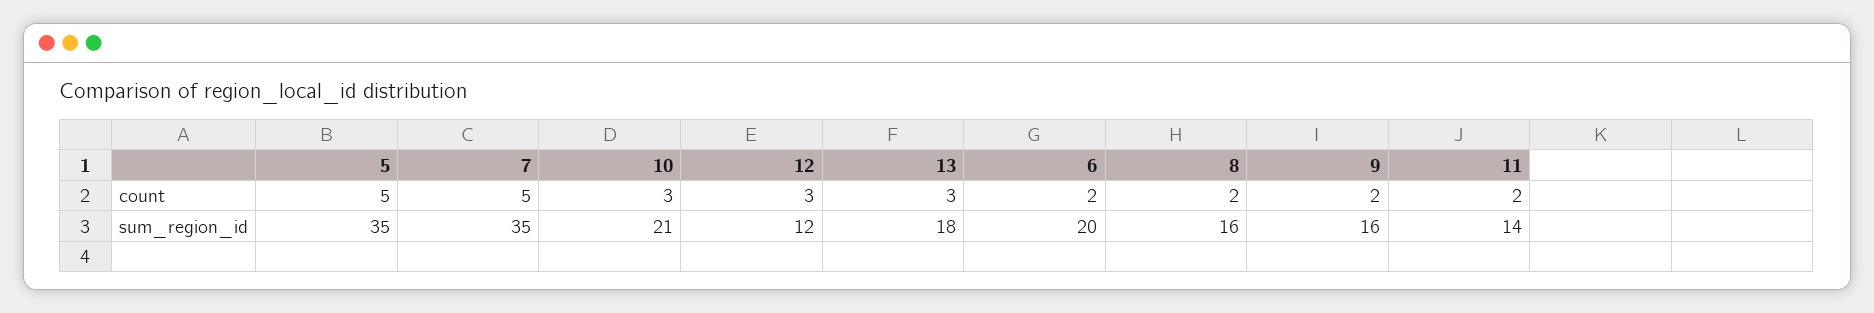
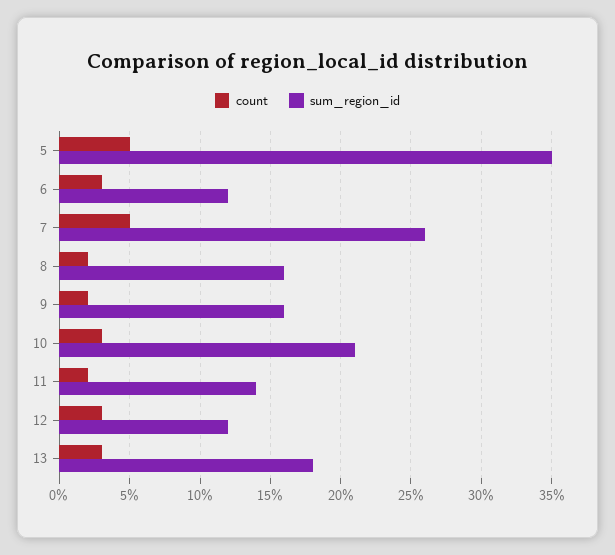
  {
    "count": {
      "5": 5,
      "7": 5,
      "10": 3,
      "12": 3,
      "13": 3,
-     "6": 2,
+     "6": 3,
      "8": 2,
      "9": 2,
      "11": 2
    },
    "sum_region_id": {
      "5": 35,
-     "7": 35,
+     "7": 26,
      "10": 21,
      "12": 12,
      "13": 18,
-     "6": 20,
+     "6": 12,
      "8": 16,
      "9": 16,
      "11": 14
    }
  }

